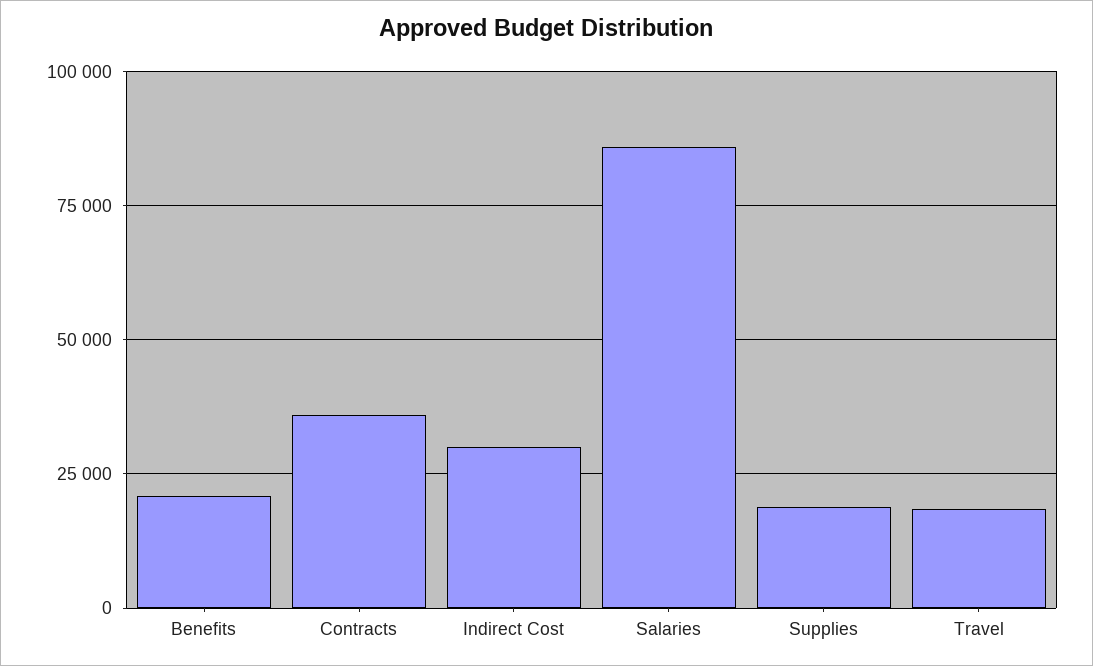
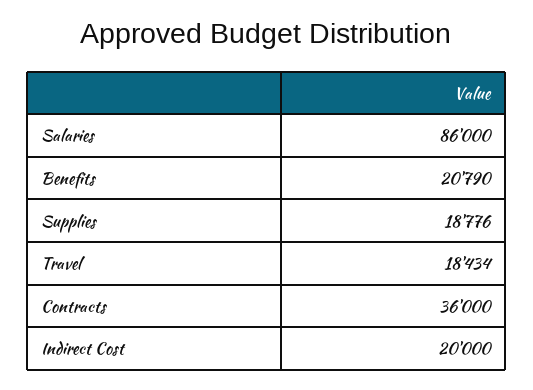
  {
    "Benefits": 20790,
    "Contracts": 36000,
-   "Indirect Cost": 30000,
+   "Indirect Cost": 20000,
    "Salaries": 86000,
    "Supplies": 18776,
    "Travel": 18434
  }

